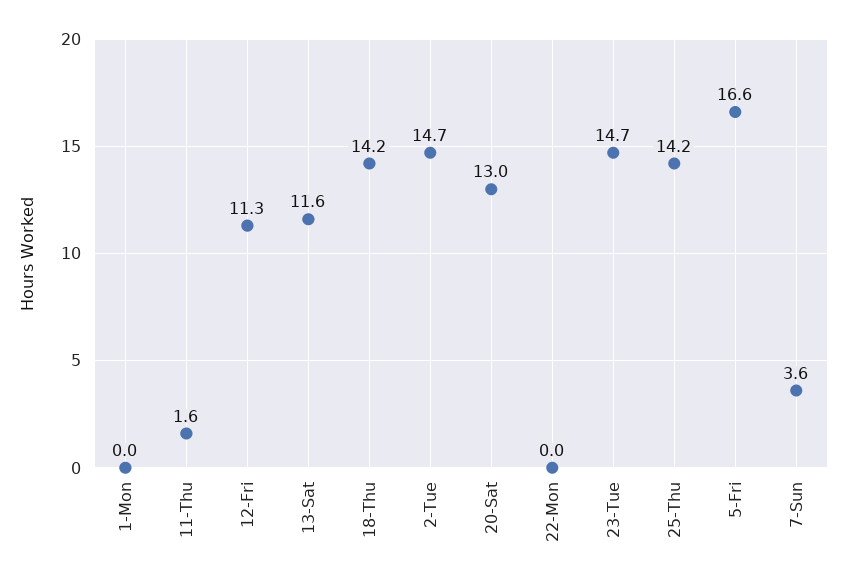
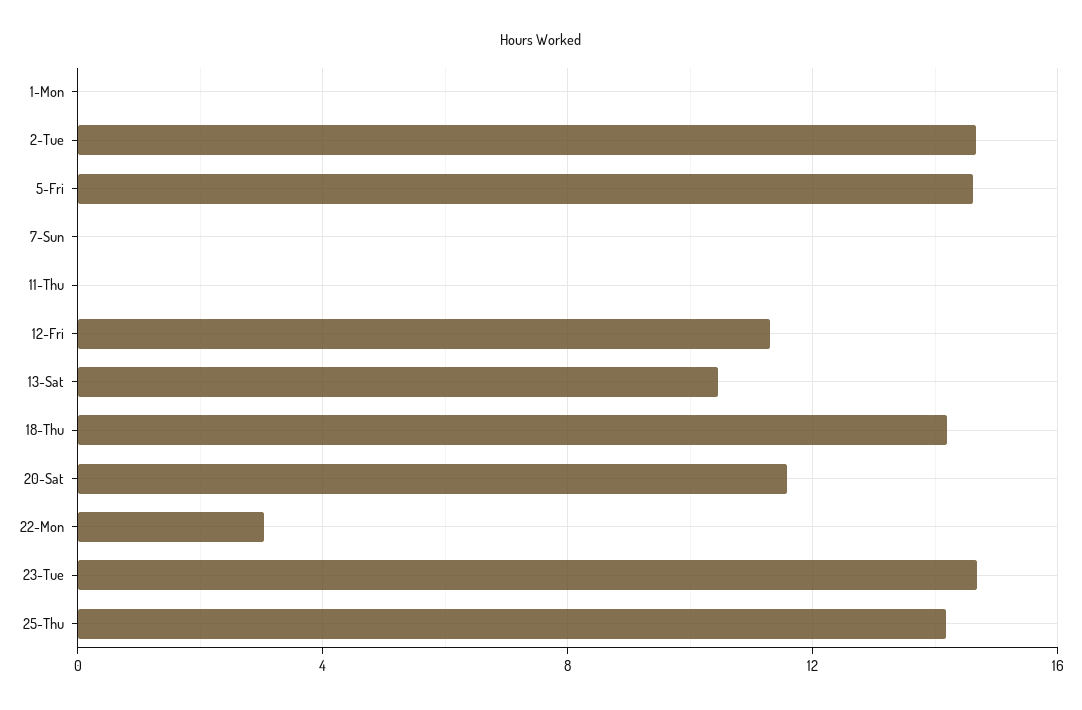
  {
    "1-Mon": 0,
-   "11-Thu": 1.6,
+   "11-Thu": 0,
    "12-Fri": 11.3,
-   "13-Sat": 11.6,
+   "13-Sat": 10.5,
    "18-Thu": 14.2,
    "2-Tue": 14.7,
-   "20-Sat": 13,
+   "20-Sat": 11.5,
-   "22-Mon": 0,
+   "22-Mon": 3,
    "23-Tue": 14.7,
    "25-Thu": 14.2,
-   "5-Fri": 16.6,
+   "5-Fri": 14.5,
-   "7-Sun": 3.6
+   "7-Sun": 0
  }

